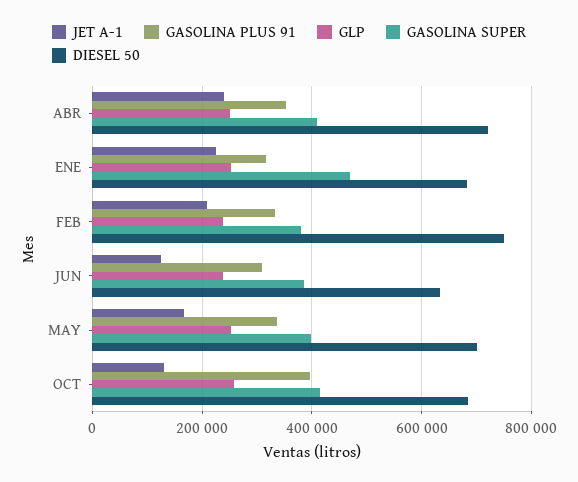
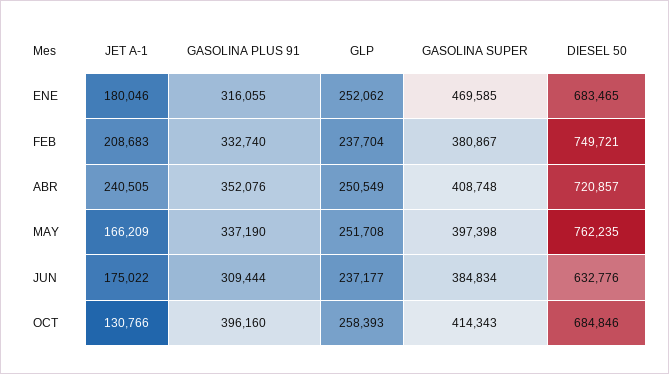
  {
    "JET A-1": {
      "ABR": 240505,
-     "ENE": 220000,
+     "ENE": 180046,
      "FEB": 208683,
-     "JUN": 120000,
+     "JUN": 175022,
      "MAY": 166209,
      "OCT": 130766
    },
    "GASOLINA PLUS 91": {
      "ABR": 352076,
      "ENE": 316055,
      "FEB": 332740,
      "JUN": 309444,
      "MAY": 337190,
      "OCT": 396160
    },
    "GLP": {
      "ABR": 250549,
      "ENE": 252062,
      "FEB": 237704,
      "JUN": 237177,
      "MAY": 251708,
      "OCT": 258393
    },
    "GASOLINA SUPER": {
      "ABR": 408748,
      "ENE": 469585,
      "FEB": 380867,
      "JUN": 384834,
      "MAY": 397398,
      "OCT": 414343
    },
    "DIESEL 50": {
      "ABR": 720857,
      "ENE": 683465,
      "FEB": 749721,
      "JUN": 632776,
-     "MAY": 700000,
+     "MAY": 762235,
      "OCT": 684846
    }
  }

